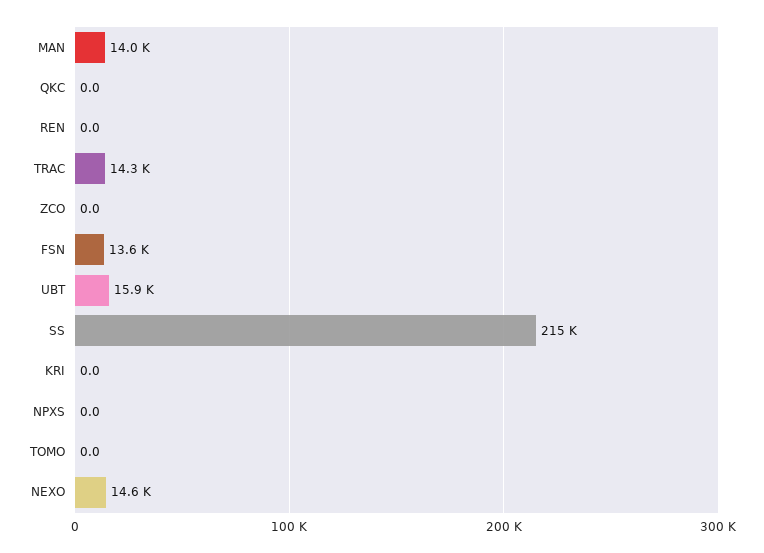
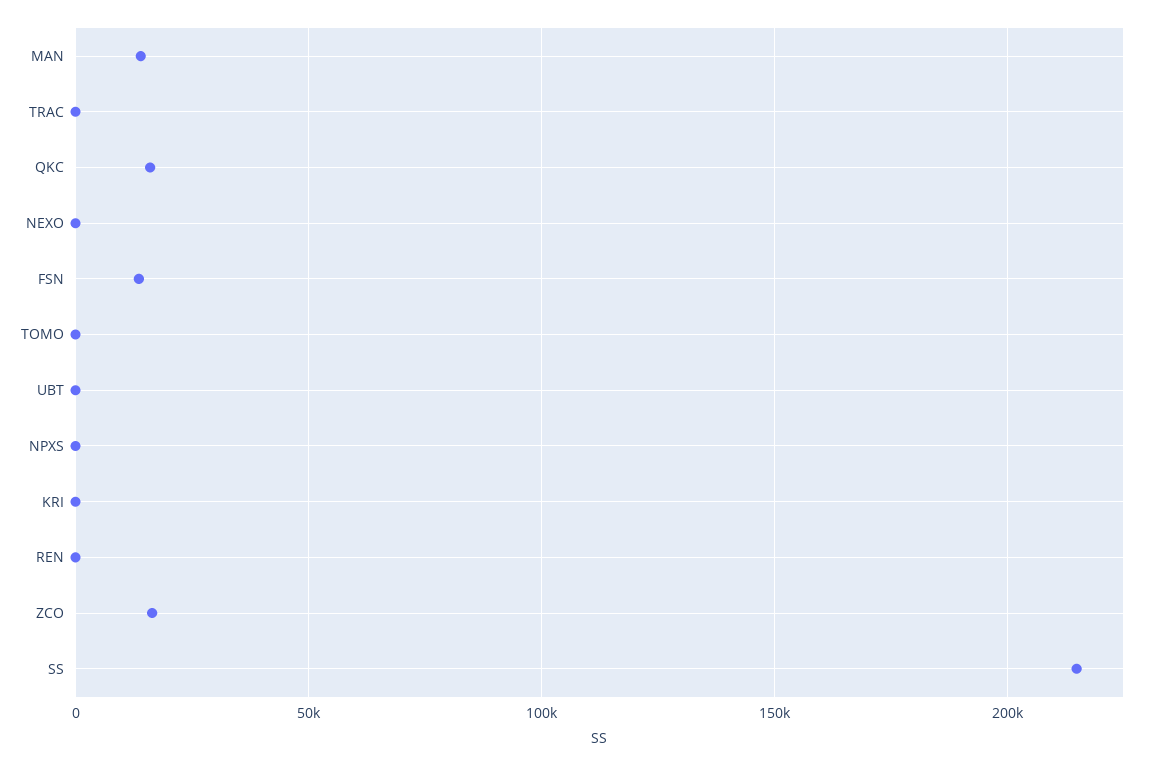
  {
    "MAN": 14000,
-   "QKC": 0,
+   "QKC": 15000,
    "REN": 0,
-   "TRAC": 14300,
+   "TRAC": 0,
-   "ZCO": 0,
+   "ZCO": 15000,
    "FSN": 13600,
-   "UBT": 15900,
+   "UBT": 0,
    "SS": 215000,
    "KRI": 0,
    "NPXS": 0,
    "TOMO": 0,
-   "NEXO": 14600
+   "NEXO": 0
  }

